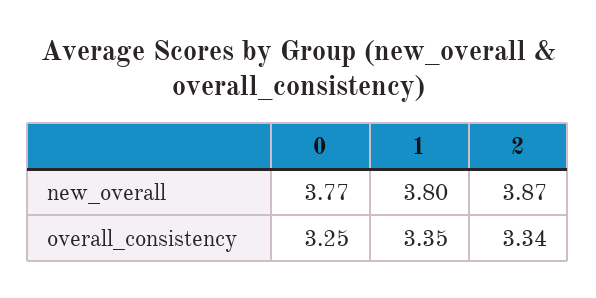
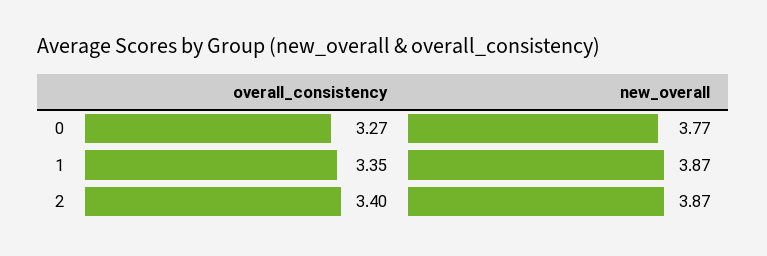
  {
    "0": {
      "new_overall": 3.77,
-     "overall_consistency": 3.25
+     "overall_consistency": 3.27
    },
    "1": {
-     "new_overall": 3.8,
+     "new_overall": 3.87,
      "overall_consistency": 3.35
    },
    "2": {
      "new_overall": 3.87,
-     "overall_consistency": 3.34
+     "overall_consistency": 3.4
    }
  }

